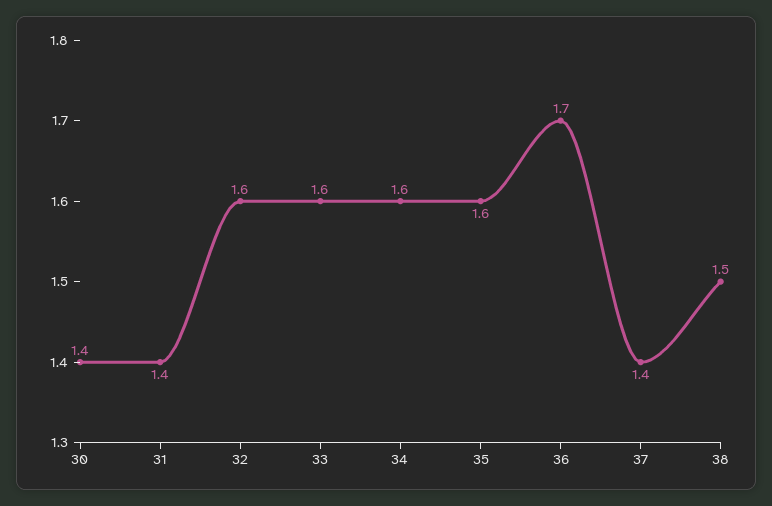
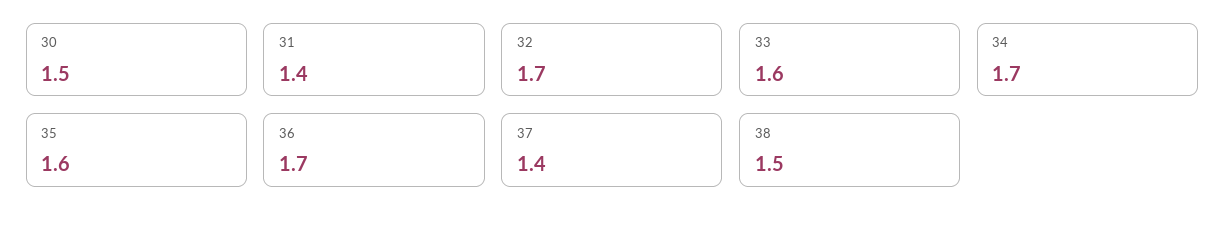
  {
-   "30": 1.4,
+   "30": 1.5,
    "31": 1.4,
-   "32": 1.6,
+   "32": 1.7,
    "33": 1.6,
-   "34": 1.6,
+   "34": 1.7,
    "35": 1.6,
    "36": 1.7,
    "37": 1.4,
    "38": 1.5
  }

